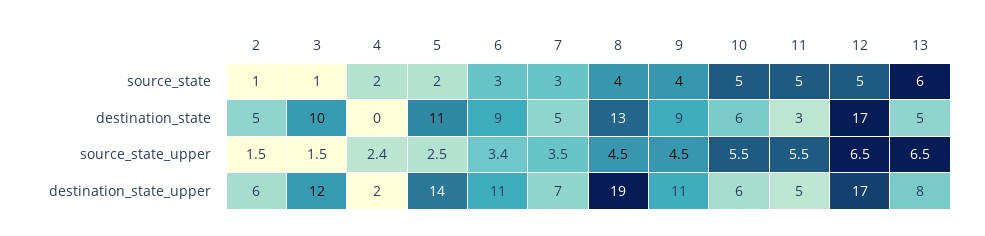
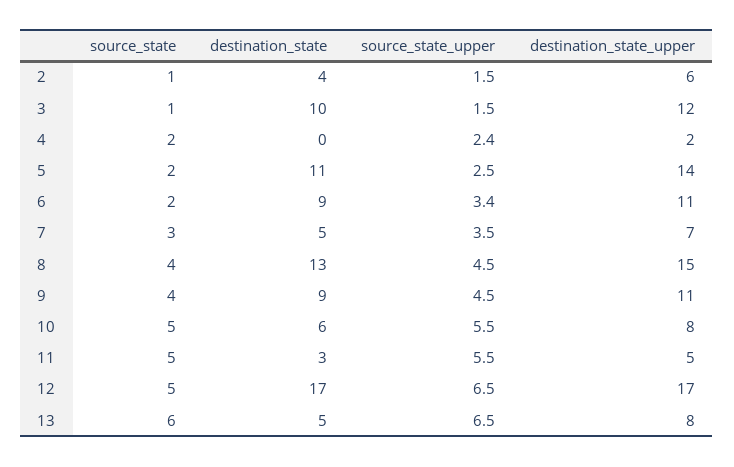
  {
    "2": {
      "source_state": 1,
-     "destination_state": 5,
+     "destination_state": 4,
      "source_state_upper": 1.5,
      "destination_state_upper": 6
    },
    "3": {
      "source_state": 1,
      "destination_state": 10,
      "source_state_upper": 1.5,
      "destination_state_upper": 12
    },
    "4": {
      "source_state": 2,
      "destination_state": 0,
      "source_state_upper": 2.4,
      "destination_state_upper": 2
    },
    "5": {
      "source_state": 2,
      "destination_state": 11,
      "source_state_upper": 2.5,
      "destination_state_upper": 14
    },
    "6": {
-     "source_state": 3,
+     "source_state": 2,
      "destination_state": 9,
      "source_state_upper": 3.4,
      "destination_state_upper": 11
    },
    "7": {
      "source_state": 3,
      "destination_state": 5,
      "source_state_upper": 3.5,
      "destination_state_upper": 7
    },
    "8": {
      "source_state": 4,
      "destination_state": 13,
      "source_state_upper": 4.5,
-     "destination_state_upper": 19
+     "destination_state_upper": 15
    },
    "9": {
      "source_state": 4,
      "destination_state": 9,
      "source_state_upper": 4.5,
      "destination_state_upper": 11
    },
    "10": {
      "source_state": 5,
      "destination_state": 6,
      "source_state_upper": 5.5,
-     "destination_state_upper": 6
+     "destination_state_upper": 8
    },
    "11": {
      "source_state": 5,
      "destination_state": 3,
      "source_state_upper": 5.5,
      "destination_state_upper": 5
    },
    "12": {
      "source_state": 5,
      "destination_state": 17,
      "source_state_upper": 6.5,
      "destination_state_upper": 17
    },
    "13": {
      "source_state": 6,
      "destination_state": 5,
      "source_state_upper": 6.5,
      "destination_state_upper": 8
    }
  }

